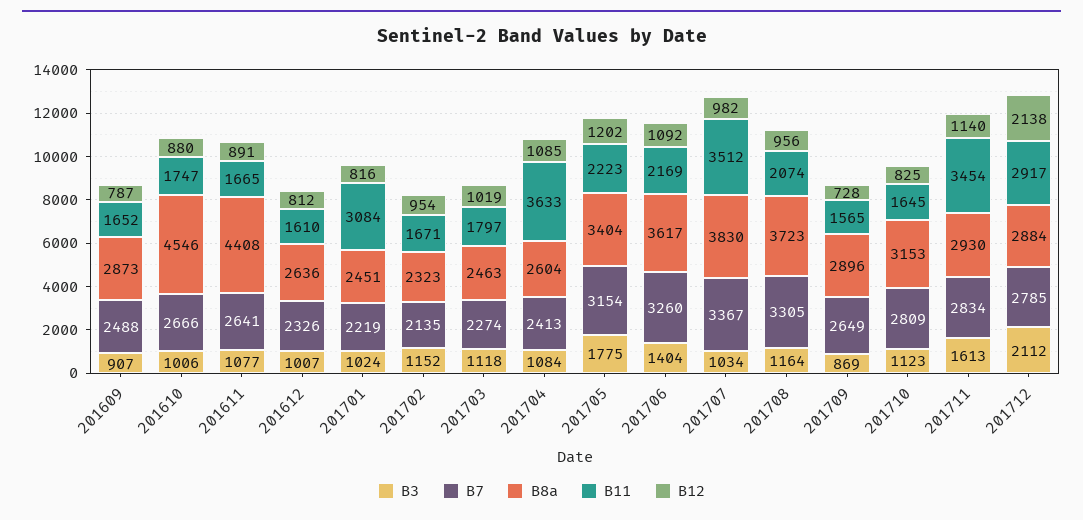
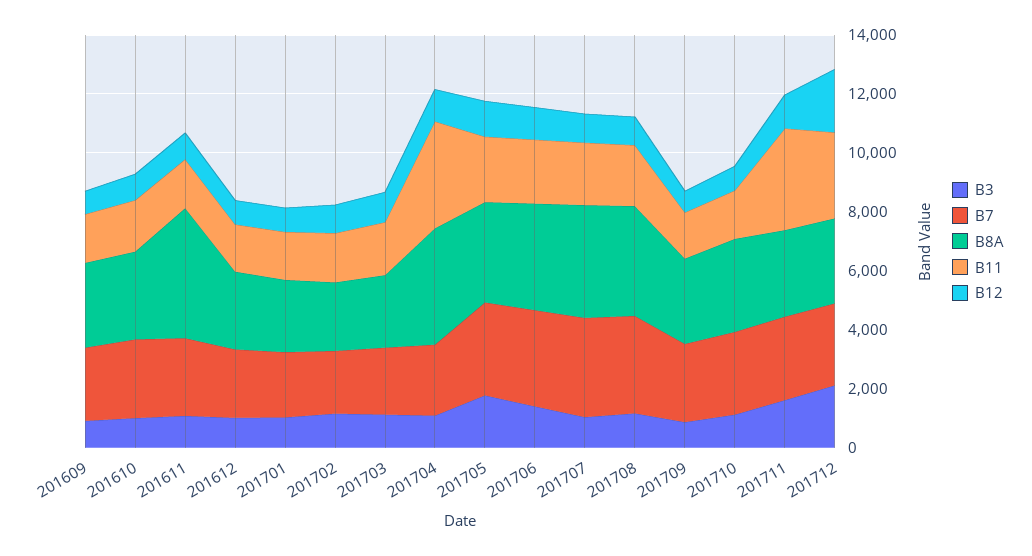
  {
    "B3": {
      "201609": 907,
      "201610": 1006,
      "201611": 1077,
      "201612": 1007,
      "201701": 1024,
      "201702": 1152,
      "201703": 1118,
      "201704": 1084,
      "201705": 1775,
      "201706": 1404,
      "201707": 1034,
      "201708": 1164,
      "201709": 869,
      "201710": 1123,
      "201711": 1613,
      "201712": 2112
    },
    "B7": {
      "201609": 2488,
      "201610": 2666,
      "201611": 2641,
      "201612": 2326,
      "201701": 2219,
      "201702": 2135,
      "201703": 2274,
      "201704": 2413,
      "201705": 3154,
      "201706": 3260,
      "201707": 3367,
      "201708": 3305,
      "201709": 2649,
      "201710": 2809,
      "201711": 2834,
      "201712": 2785
    },
    "B8a": {
      "201609": 2873,
-     "201610": 4546,
+     "201610": 3000,
      "201611": 4408,
      "201612": 2636,
      "201701": 2451,
      "201702": 2323,
      "201703": 2463,
-     "201704": 2604,
+     "201704": 4000,
      "201705": 3404,
      "201706": 3617,
      "201707": 3830,
      "201708": 3723,
      "201709": 2896,
      "201710": 3153,
      "201711": 2930,
      "201712": 2884
    },
    "B11": {
      "201609": 1652,
      "201610": 1747,
      "201611": 1665,
      "201612": 1610,
-     "201701": 3084,
+     "201701": 1500,
      "201702": 1671,
      "201703": 1797,
      "201704": 3633,
      "201705": 2223,
      "201706": 2169,
-     "201707": 3512,
+     "201707": 2000,
      "201708": 2074,
      "201709": 1565,
      "201710": 1645,
      "201711": 3454,
      "201712": 2917
    },
    "B12": {
      "201609": 787,
      "201610": 880,
      "201611": 891,
      "201612": 812,
      "201701": 816,
      "201702": 954,
      "201703": 1019,
      "201704": 1085,
      "201705": 1202,
      "201706": 1092,
      "201707": 982,
      "201708": 956,
      "201709": 728,
      "201710": 825,
      "201711": 1140,
      "201712": 2138
    }
  }

